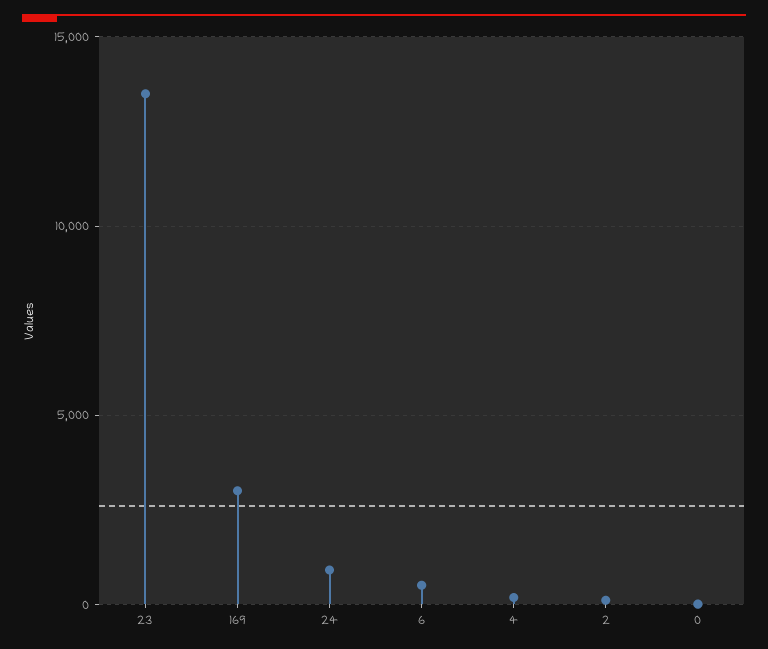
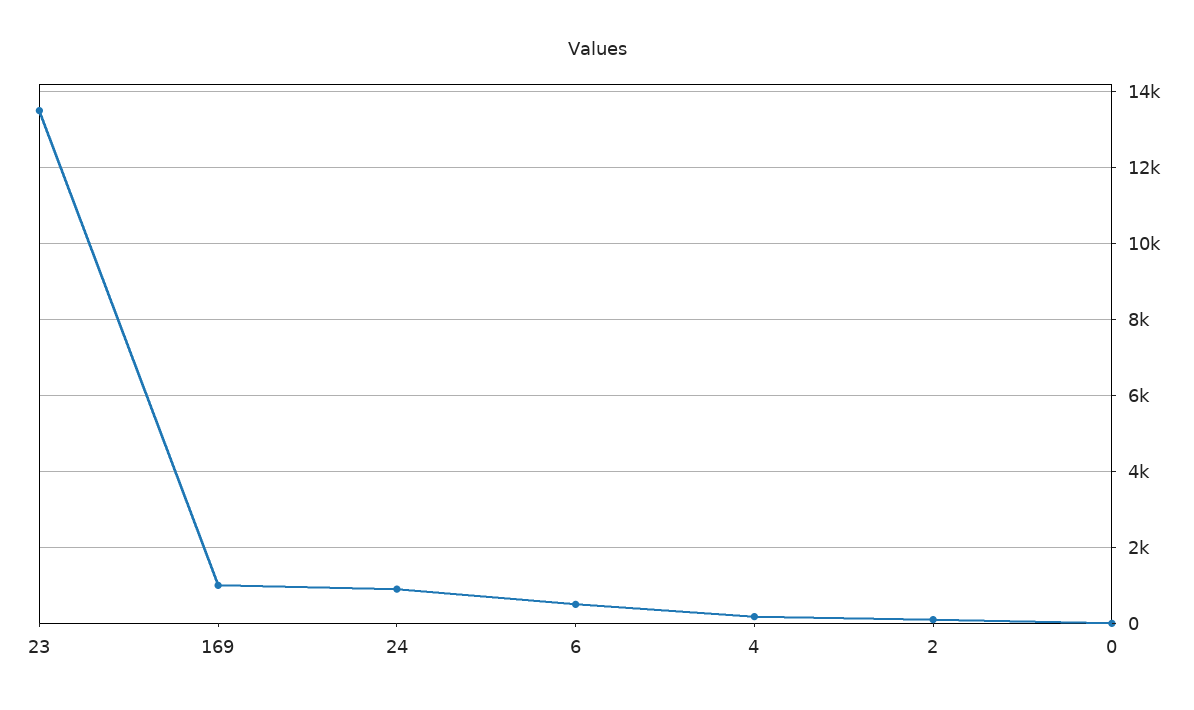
  {
    "23": 13600,
-   "169": 3000,
+   "169": 1000,
    "24": 1000,
    "6": 600,
    "4": 200,
    "2": 200,
    "0": 0
  }

